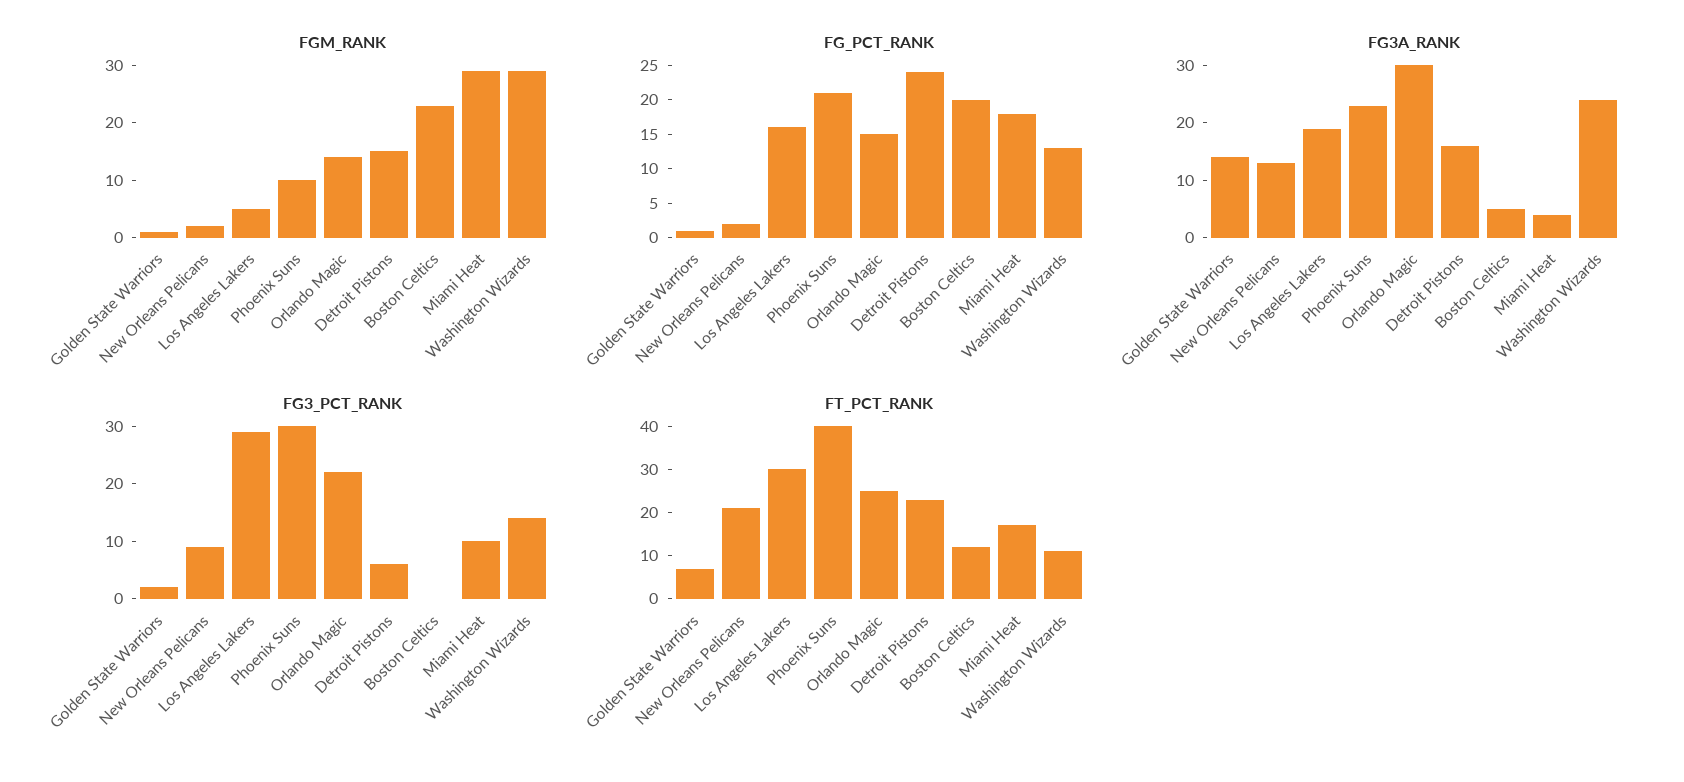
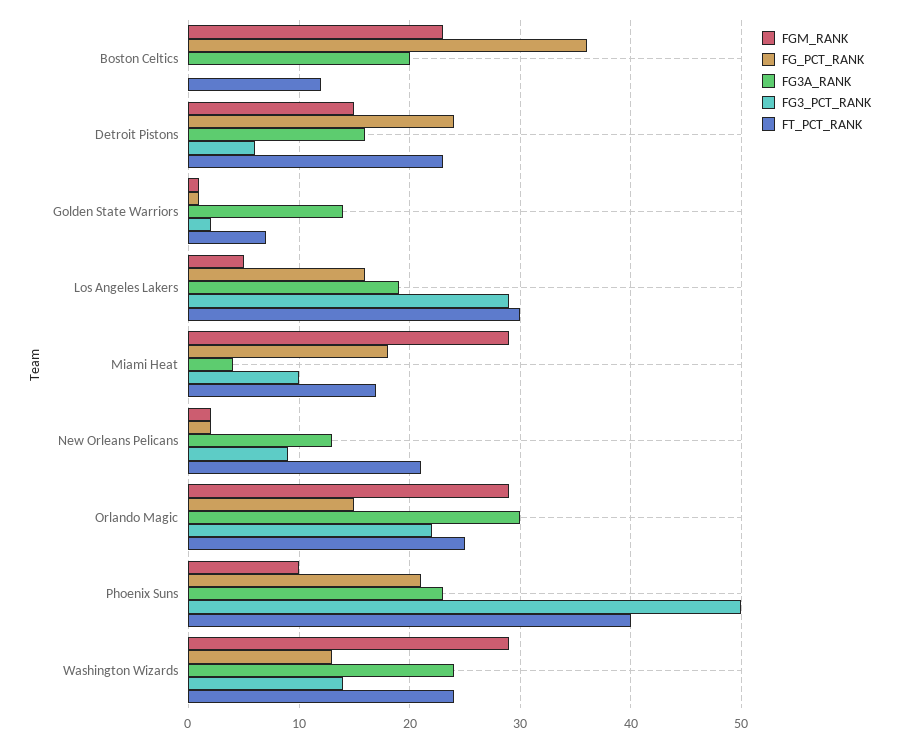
  {
    "FGM_RANK": {
      "Golden State Warriors": 1,
      "New Orleans Pelicans": 2,
      "Los Angeles Lakers": 5,
      "Phoenix Suns": 10,
-     "Orlando Magic": 15,
+     "Orlando Magic": 29,
      "Detroit Pistons": 15,
      "Boston Celtics": 23,
      "Miami Heat": 29,
      "Washington Wizards": 29
    },
    "FG_PCT_RANK": {
      "Golden State Warriors": 1,
      "New Orleans Pelicans": 2,
      "Los Angeles Lakers": 16,
      "Phoenix Suns": 21,
      "Orlando Magic": 15,
      "Detroit Pistons": 24,
-     "Boston Celtics": 20,
+     "Boston Celtics": 36,
      "Miami Heat": 18,
      "Washington Wizards": 13
    },
    "FG3A_RANK": {
      "Golden State Warriors": 14,
      "New Orleans Pelicans": 13,
      "Los Angeles Lakers": 19,
      "Phoenix Suns": 23,
      "Orlando Magic": 30,
      "Detroit Pistons": 16,
-     "Boston Celtics": 5,
+     "Boston Celtics": 20,
      "Miami Heat": 4,
      "Washington Wizards": 24
    },
    "FG3_PCT_RANK": {
      "Golden State Warriors": 2,
      "New Orleans Pelicans": 9,
      "Los Angeles Lakers": 29,
-     "Phoenix Suns": 30,
+     "Phoenix Suns": 50,
      "Orlando Magic": 22,
      "Detroit Pistons": 6,
      "Boston Celtics": 0,
      "Miami Heat": 10,
      "Washington Wizards": 14
    },
    "FT_PCT_RANK": {
      "Golden State Warriors": 7,
      "New Orleans Pelicans": 21,
      "Los Angeles Lakers": 30,
      "Phoenix Suns": 40,
      "Orlando Magic": 25,
      "Detroit Pistons": 23,
      "Boston Celtics": 12,
      "Miami Heat": 17,
-     "Washington Wizards": 10
+     "Washington Wizards": 24
    }
  }

